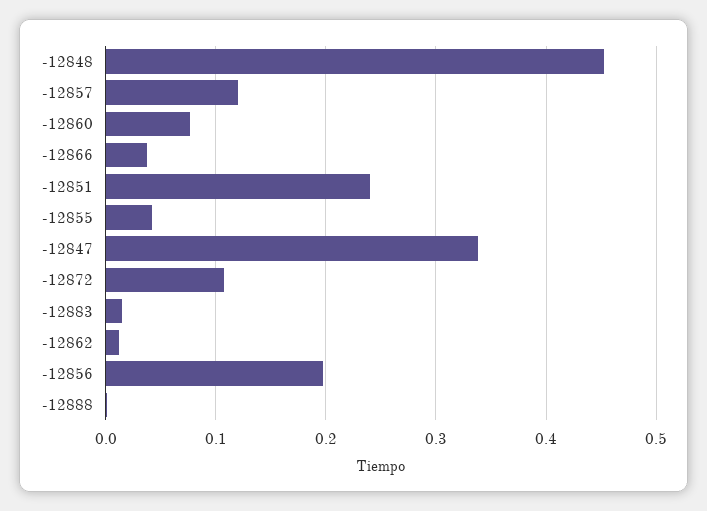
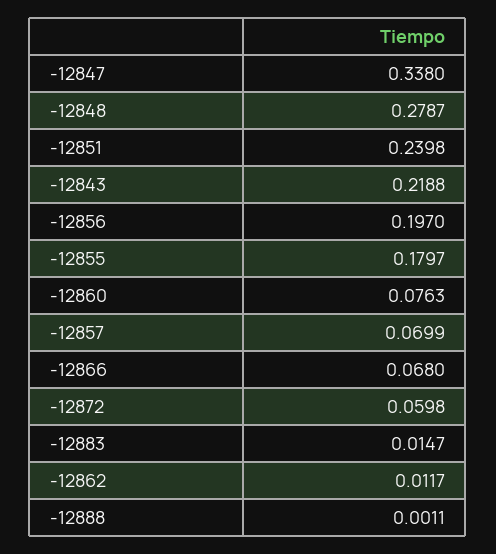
  {
-   "-12848": 0.45,
+   "-12848": 0.2787,
-   "-12857": 0.12,
+   "-12857": 0.0699,
    "-12860": 0.0763,
-   "-12866": 0.04,
+   "-12866": 0.068,
    "-12851": 0.2398,
-   "-12855": 0.04,
+   "-12855": 0.1797,
    "-12847": 0.338,
-   "-12872": 0.11,
+   "-12872": 0.0598,
    "-12883": 0.0147,
    "-12862": 0.0117,
    "-12856": 0.197,
-   "-12888": 0.0011
+   "-12888": 0.0011,
+   "-12843": 0.2188
  }

